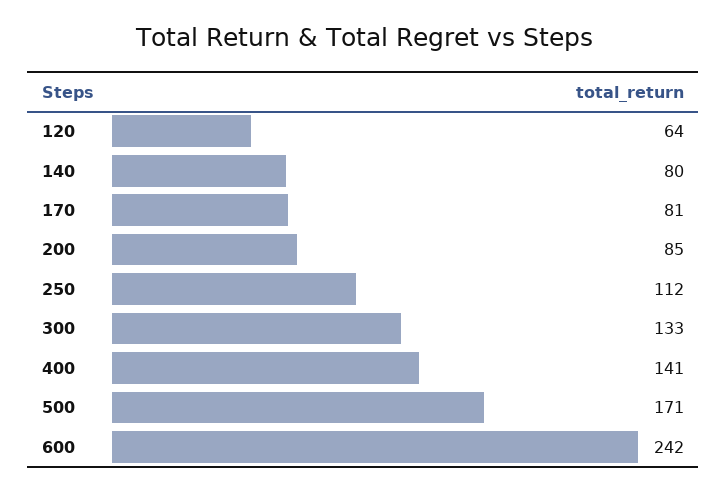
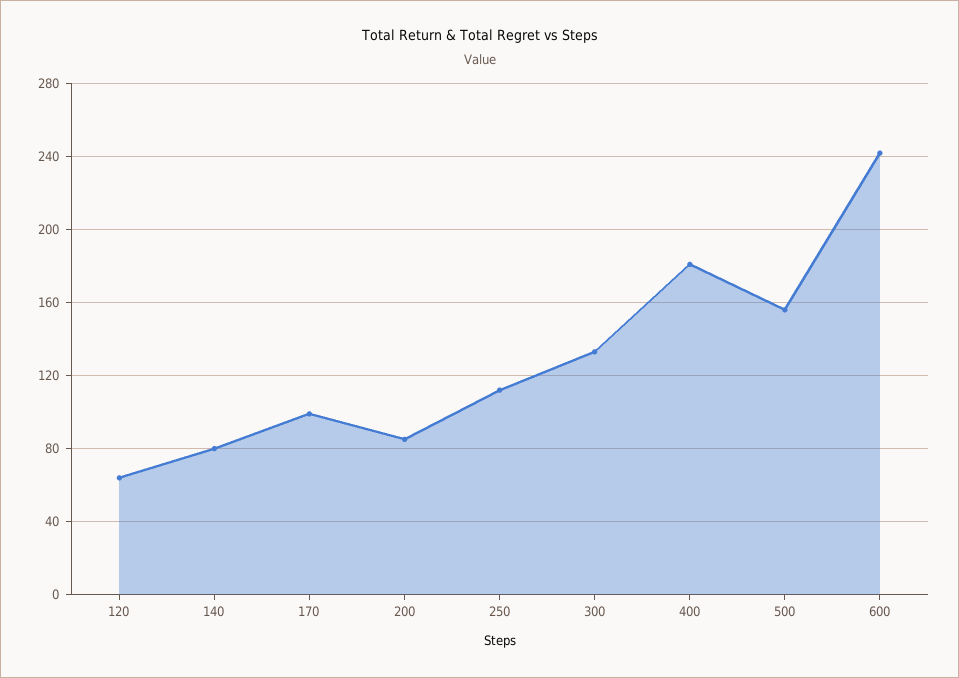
  {
    "120": 64,
    "140": 80,
-   "170": 81,
+   "170": 100,
    "200": 85,
    "250": 112,
    "300": 133,
-   "400": 141,
+   "400": 180,
-   "500": 171,
+   "500": 155,
    "600": 242
  }

